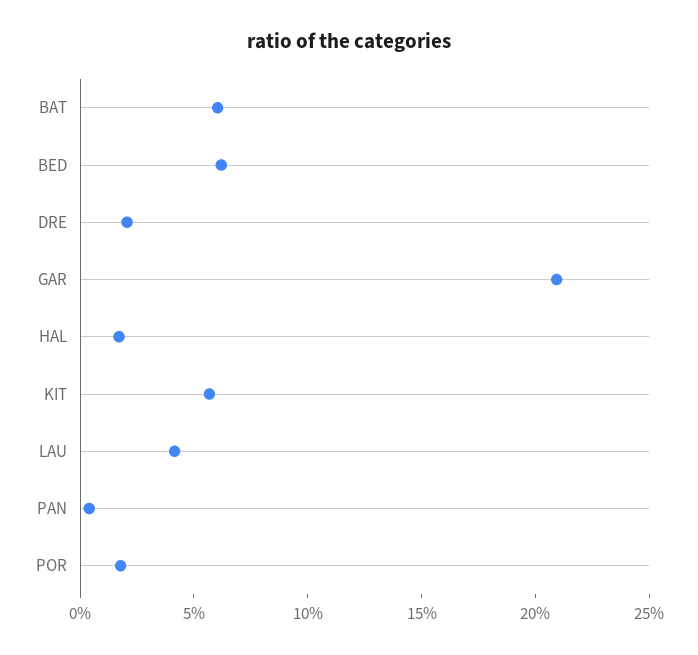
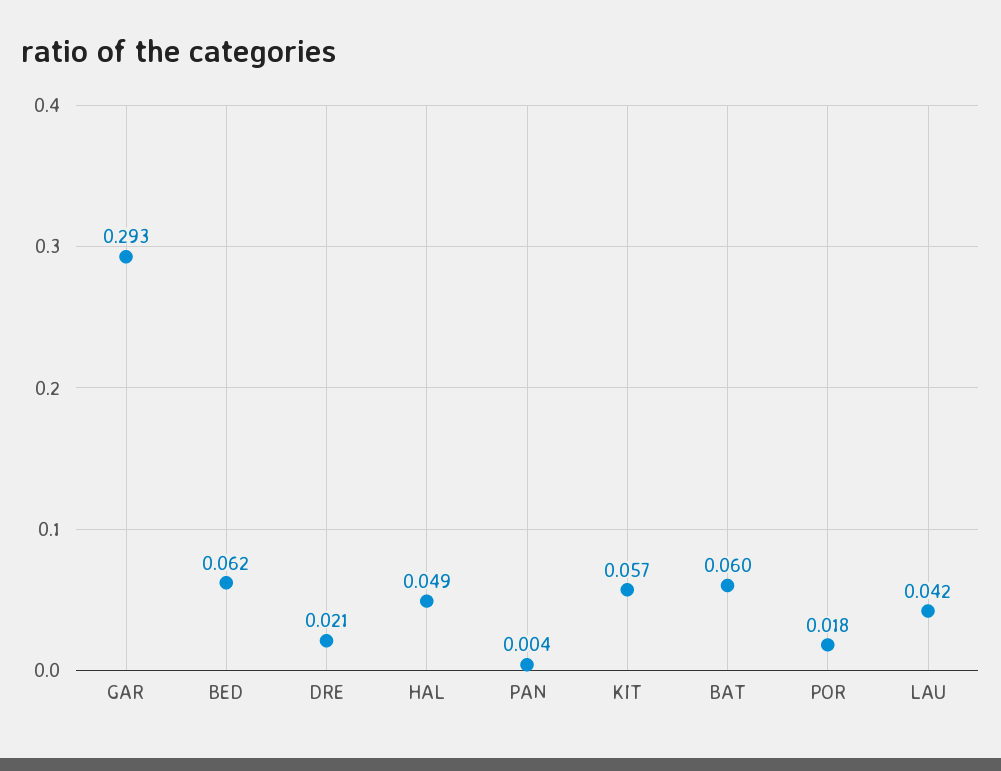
  {
    "BAT": 0.06,
    "BED": 0.062,
    "DRE": 0.021,
-   "GAR": 0.21,
+   "GAR": 0.293,
-   "HAL": 0.02,
+   "HAL": 0.049,
    "KIT": 0.057,
    "LAU": 0.042,
    "PAN": 0.004,
    "POR": 0.018
  }

